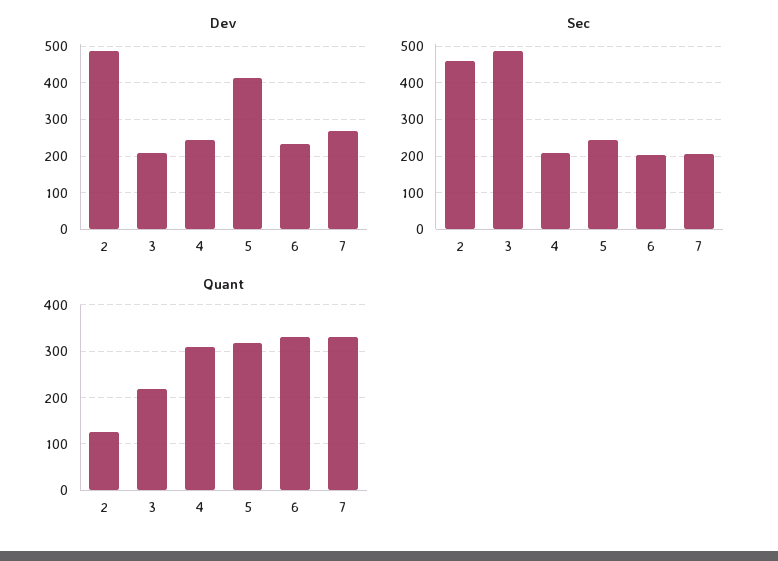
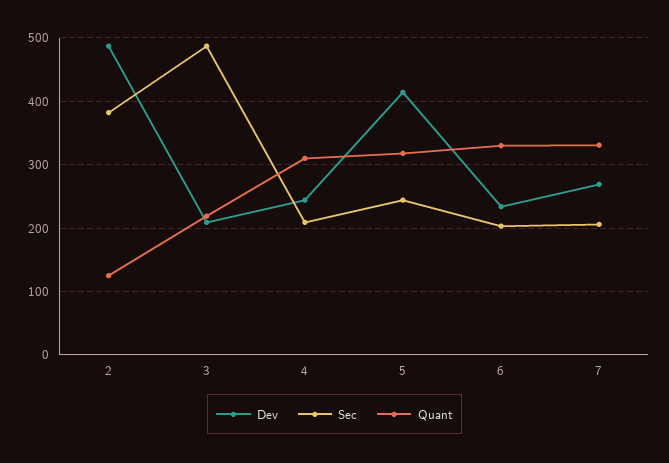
  {
    "Dev": {
      "2": 490,
      "3": 210,
      "4": 240,
      "5": 410,
      "6": 230,
      "7": 270
    },
    "Sec": {
-     "2": 460,
+     "2": 380,
      "3": 490,
      "4": 210,
      "5": 240,
      "6": 200,
      "7": 210
    },
    "Quant": {
      "2": 130,
      "3": 220,
      "4": 310,
      "5": 320,
      "6": 330,
      "7": 330
    }
  }

